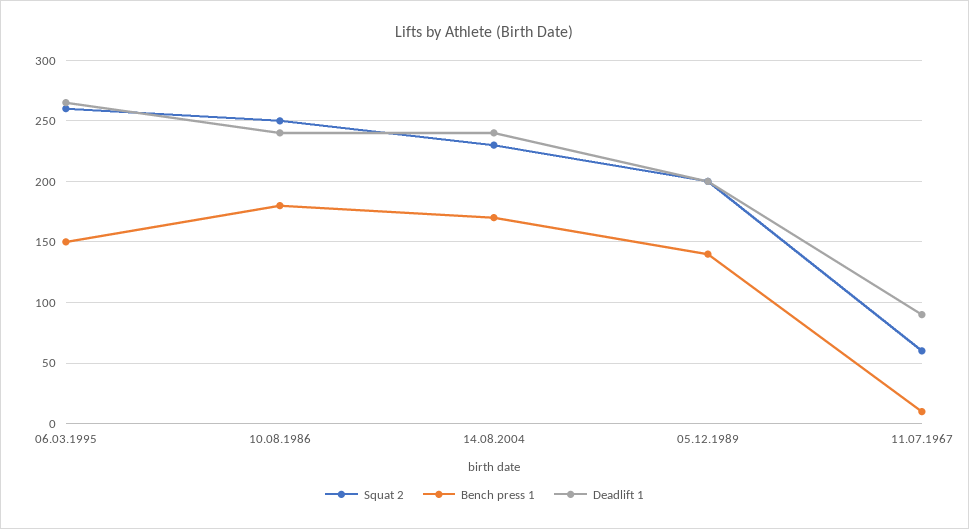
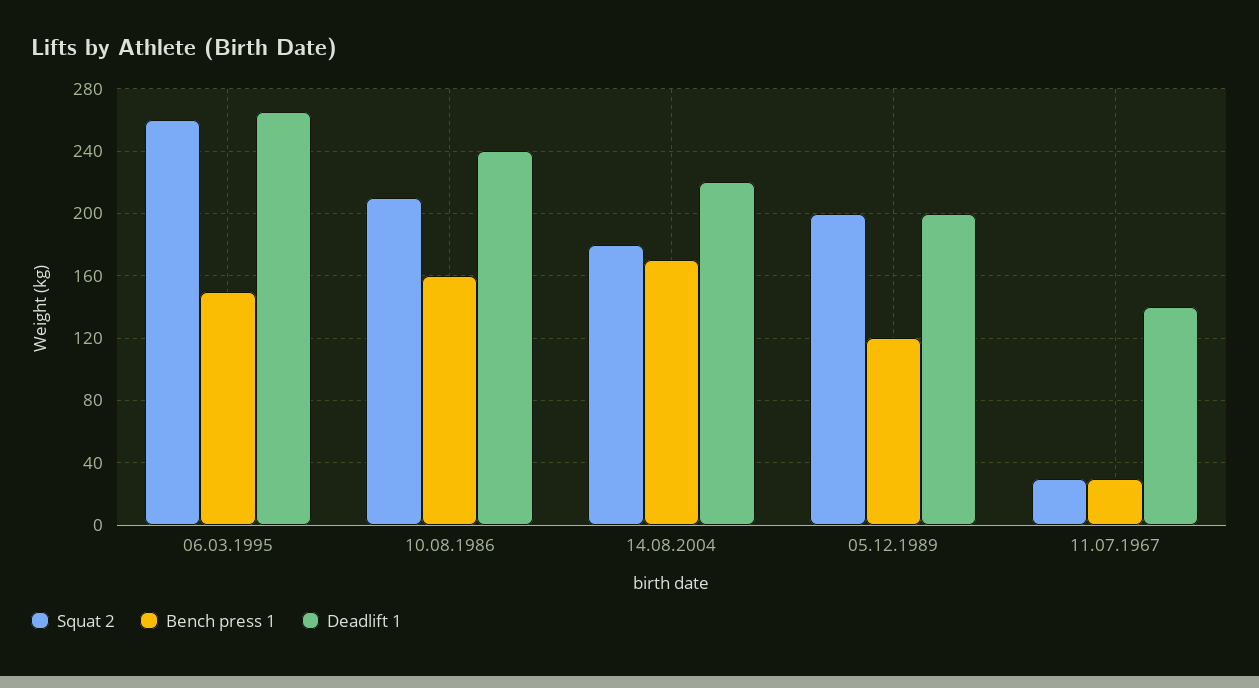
  {
    "Squat 2": {
      "06.03.1995": 260,
-     "10.08.1986": 250,
+     "10.08.1986": 210,
-     "14.08.2004": 230,
+     "14.08.2004": 180,
      "05.12.1989": 200,
-     "11.07.1967": 60
+     "11.07.1967": 30
    },
    "Bench press 1": {
      "06.03.1995": 150,
-     "10.08.1986": 180,
+     "10.08.1986": 160,
      "14.08.2004": 170,
-     "05.12.1989": 140,
+     "05.12.1989": 120,
-     "11.07.1967": 10
+     "11.07.1967": 30
    },
    "Deadlift 1": {
      "06.03.1995": 265,
      "10.08.1986": 240,
-     "14.08.2004": 240,
+     "14.08.2004": 220,
      "05.12.1989": 200,
-     "11.07.1967": 90
+     "11.07.1967": 140
    }
  }

